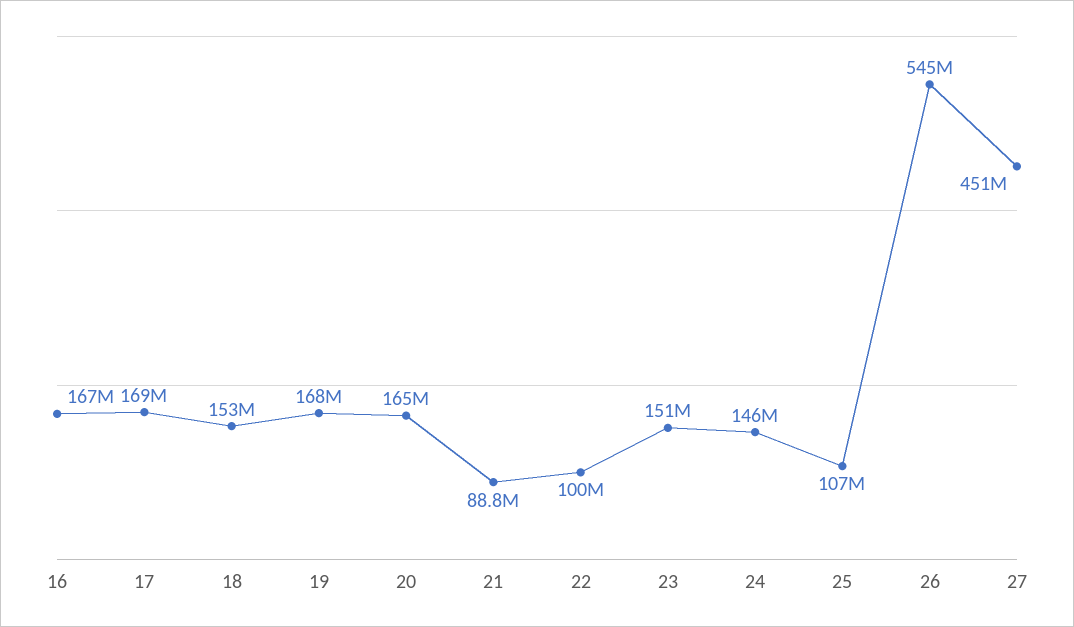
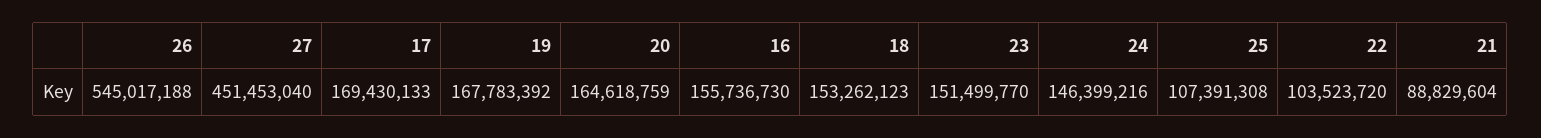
  {
-   "16": 167000000,
+   "16": 155736730,
    "17": 169430133,
    "18": 153262123,
    "19": 167783392,
    "20": 164618759,
    "21": 88829604,
-   "22": 100000000,
+   "22": 103523720,
    "23": 151499770,
    "24": 146399216,
    "25": 107391308,
    "26": 545017188,
    "27": 451453040
  }

